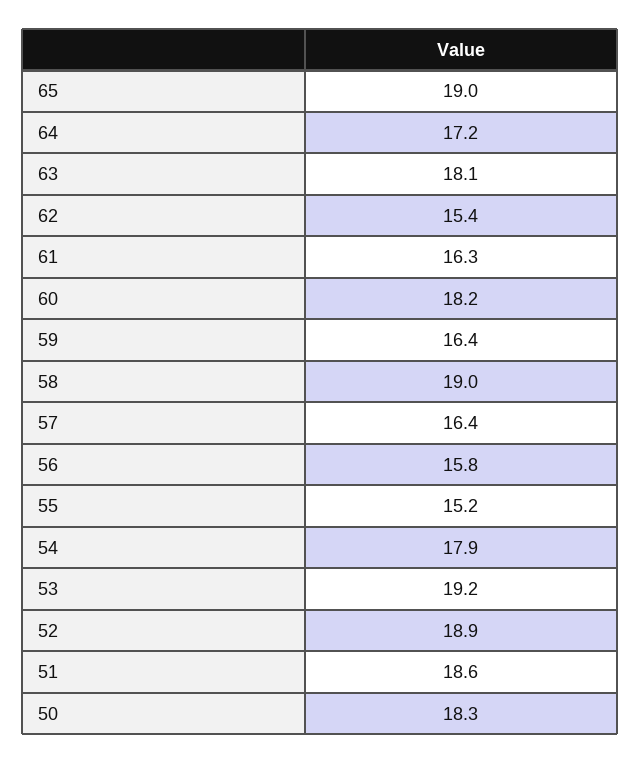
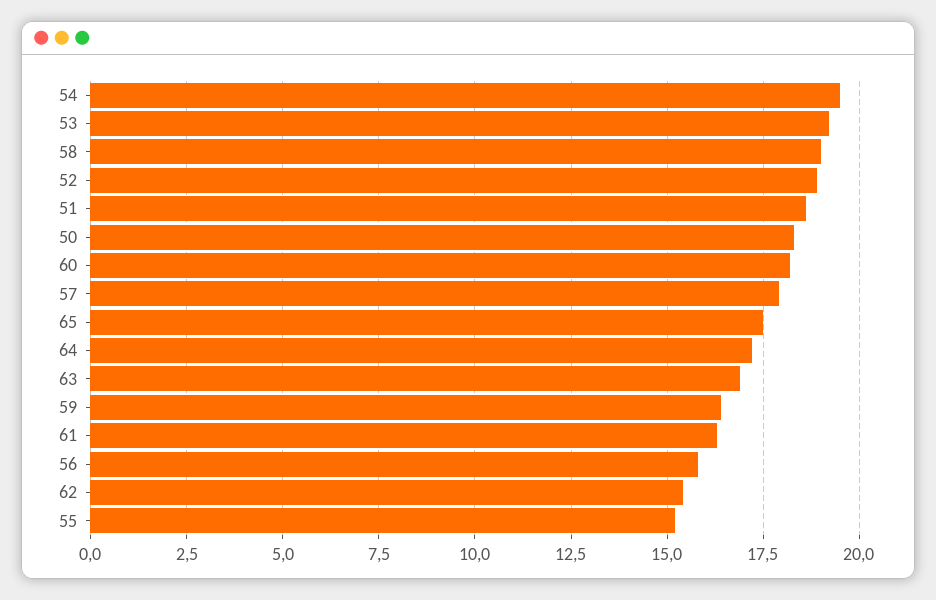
  {
-   "65": 19,
+   "65": 17.5,
    "64": 17.2,
-   "63": 18.1,
+   "63": 17,
    "62": 15.4,
    "61": 16.3,
    "60": 18.2,
    "59": 16.4,
    "58": 19,
-   "57": 16.4,
+   "57": 18,
    "56": 15.8,
    "55": 15.2,
-   "54": 17.9,
+   "54": 19.5,
    "53": 19.2,
    "52": 18.9,
    "51": 18.6,
    "50": 18.3
  }

